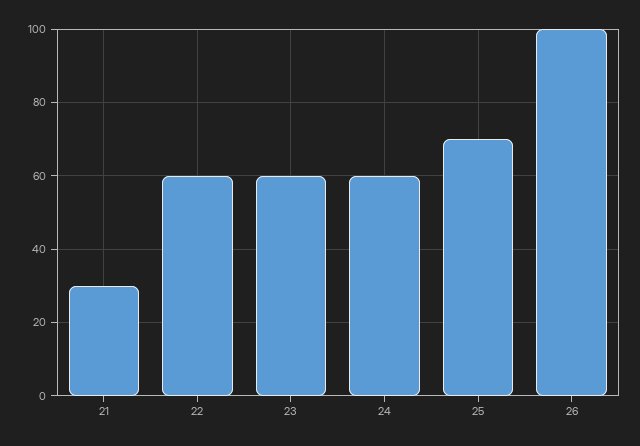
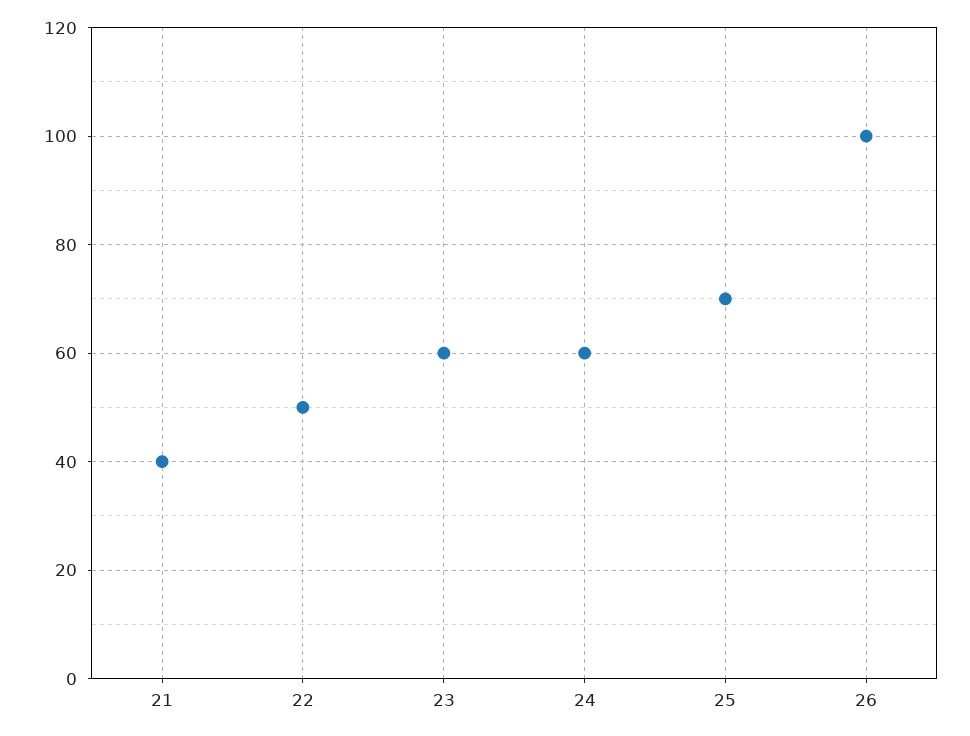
  {
-   "21": 30,
+   "21": 40,
-   "22": 60,
+   "22": 50,
    "23": 60,
    "24": 60,
    "25": 70,
    "26": 100
  }

